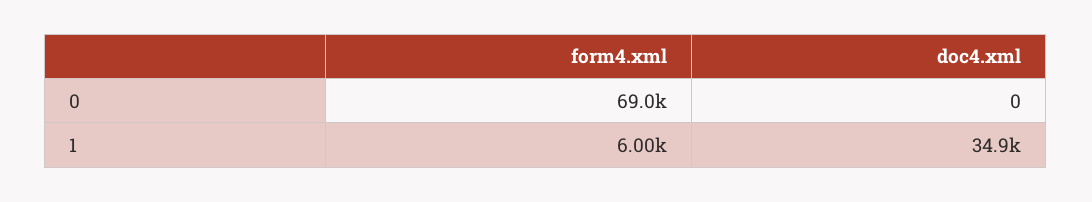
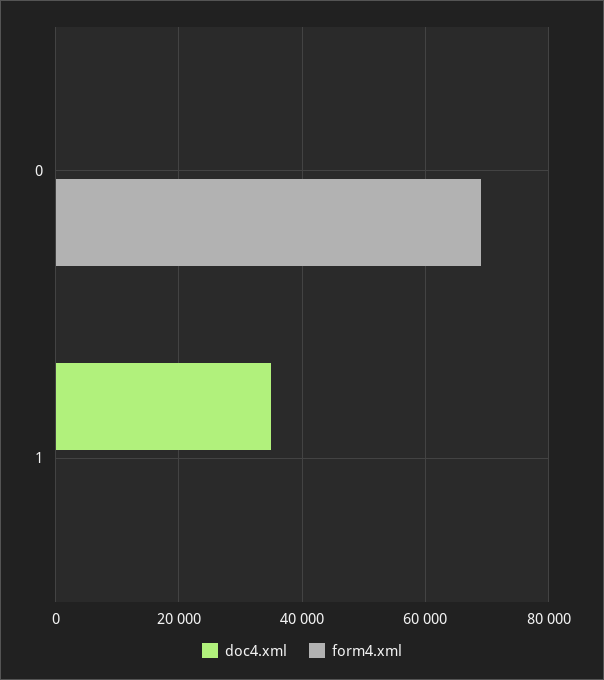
  {
    "form4.xml": {
      "0": 69000,
-     "1": 6000
+     "1": 0
    },
    "doc4.xml": {
      "0": 0,
      "1": 34900
    }
  }

